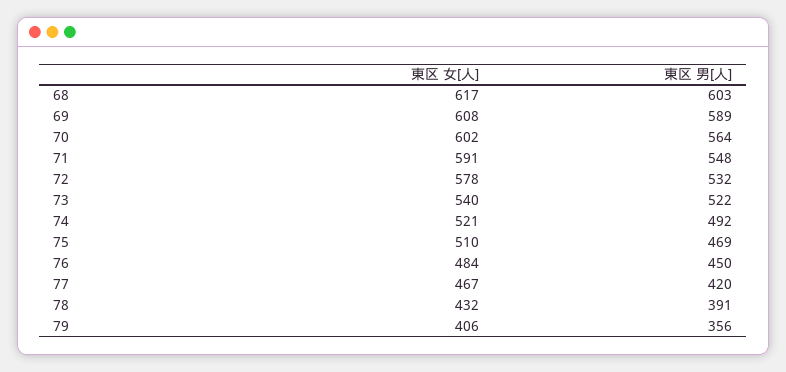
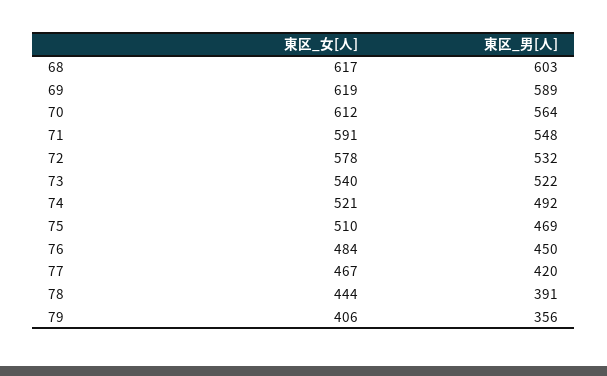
  {
    "東区 女[人]": {
      "68": 617,
-     "69": 608,
+     "69": 619,
-     "70": 602,
+     "70": 612,
      "71": 591,
      "72": 578,
      "73": 540,
      "74": 521,
      "75": 510,
      "76": 484,
      "77": 467,
-     "78": 432,
+     "78": 444,
      "79": 406
    },
    "東区 男[人]": {
      "68": 603,
      "69": 589,
      "70": 564,
      "71": 548,
      "72": 532,
      "73": 522,
      "74": 492,
      "75": 469,
      "76": 450,
      "77": 420,
      "78": 391,
      "79": 356
    }
  }

